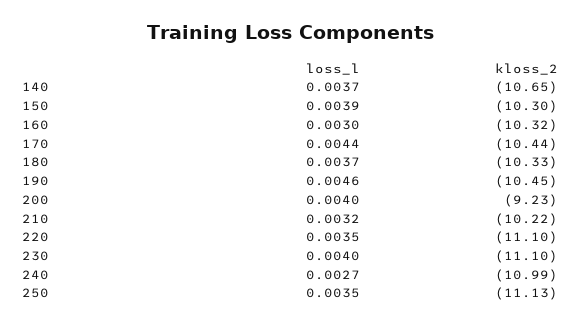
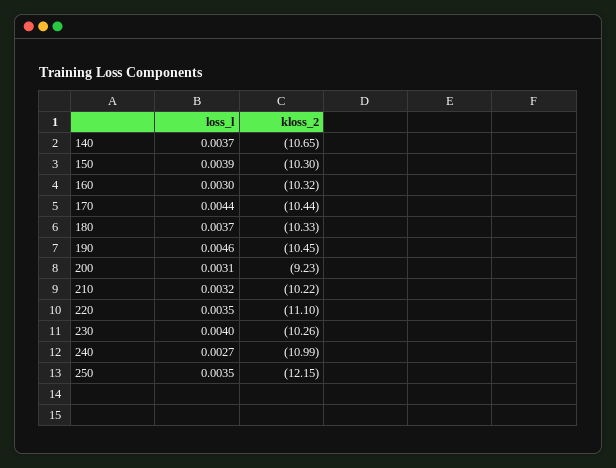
  {
    "loss_l": {
      "140": 0.0037,
      "150": 0.0039,
      "160": 0.003,
      "170": 0.0044,
      "180": 0.0037,
      "190": 0.0046,
-     "200": 0.004,
+     "200": 0.0031,
      "210": 0.0032,
      "220": 0.0035,
      "230": 0.004,
      "240": 0.0027,
      "250": 0.0035
    },
    "kloss_2": {
      "140": -10.65,
      "150": -10.3,
      "160": -10.32,
      "170": -10.44,
      "180": -10.33,
      "190": -10.45,
      "200": -9.23,
      "210": -10.22,
      "220": -11.1,
-     "230": -11.1,
+     "230": -10.26,
      "240": -10.99,
-     "250": -11.13
+     "250": -12.15
    }
  }

